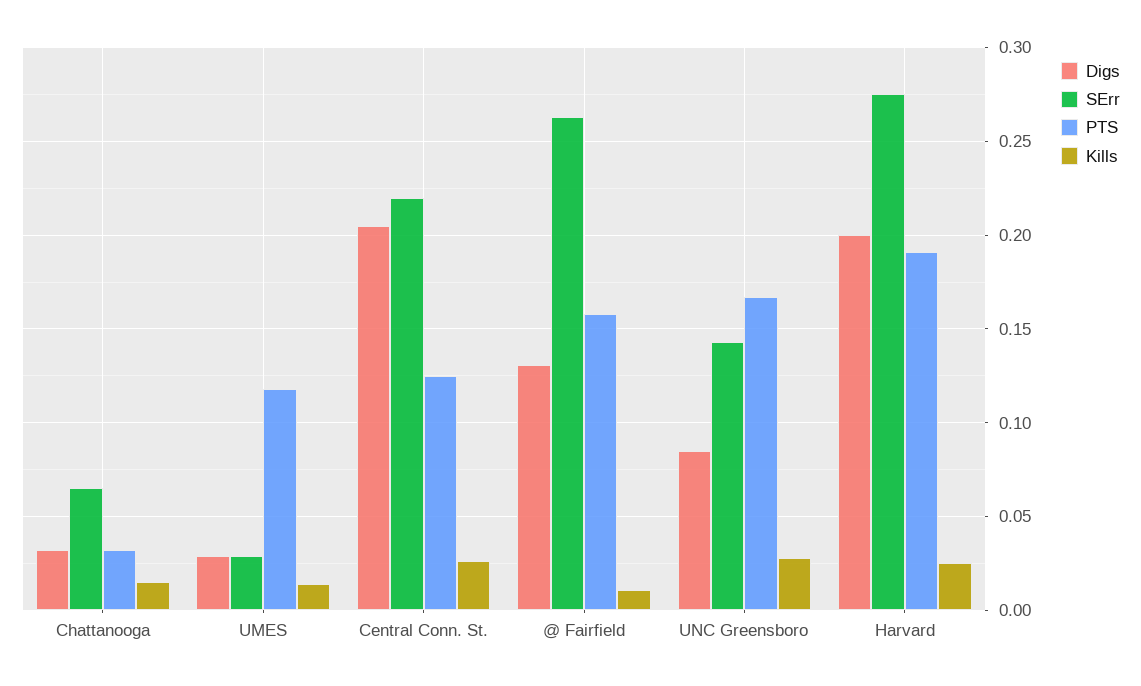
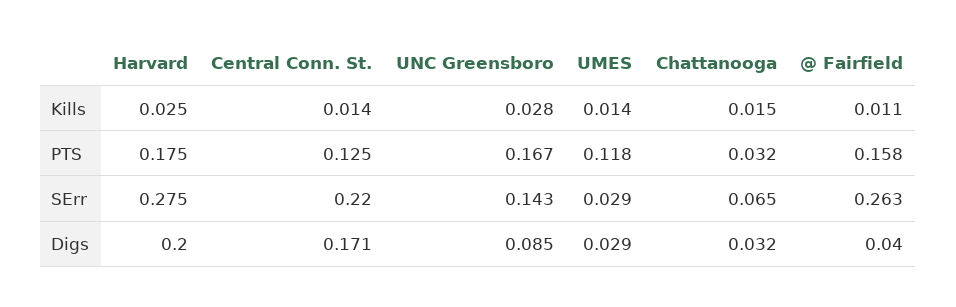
  {
    "Digs": {
      "Chattanooga": 0.032,
      "UMES": 0.029,
-     "Central Conn. St.": 0.205,
+     "Central Conn. St.": 0.171,
-     "@ Fairfield": 0.13,
+     "@ Fairfield": 0.04,
      "UNC Greensboro": 0.085,
      "Harvard": 0.2
    },
    "SErr": {
      "Chattanooga": 0.065,
      "UMES": 0.029,
      "Central Conn. St.": 0.22,
      "@ Fairfield": 0.263,
      "UNC Greensboro": 0.143,
      "Harvard": 0.275
    },
    "PTS": {
      "Chattanooga": 0.032,
      "UMES": 0.118,
      "Central Conn. St.": 0.125,
      "@ Fairfield": 0.158,
      "UNC Greensboro": 0.167,
-     "Harvard": 0.19
+     "Harvard": 0.175
    },
    "Kills": {
      "Chattanooga": 0.015,
      "UMES": 0.014,
-     "Central Conn. St.": 0.025,
+     "Central Conn. St.": 0.014,
      "@ Fairfield": 0.011,
      "UNC Greensboro": 0.028,
      "Harvard": 0.025
    }
  }

